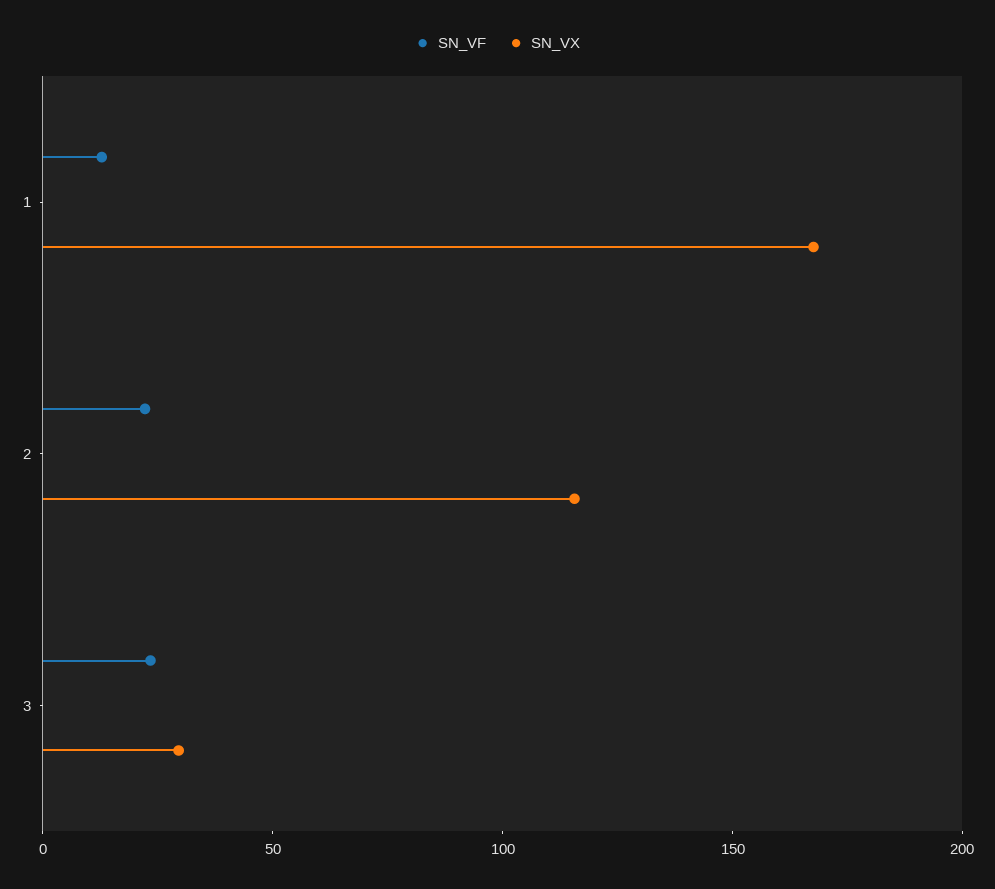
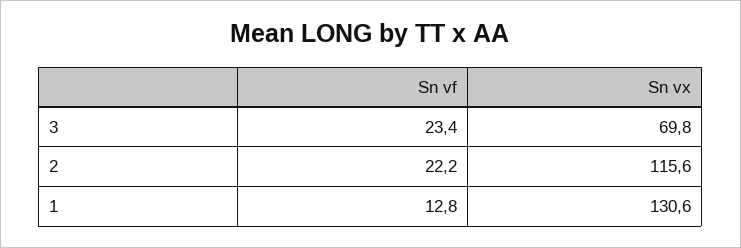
  {
    "SN_VF": {
      "1": 12.8,
      "2": 22.2,
      "3": 23.4
    },
    "SN_VX": {
-     "1": 170,
+     "1": 130.6,
      "2": 115.6,
-     "3": 30
+     "3": 69.8
    }
  }

